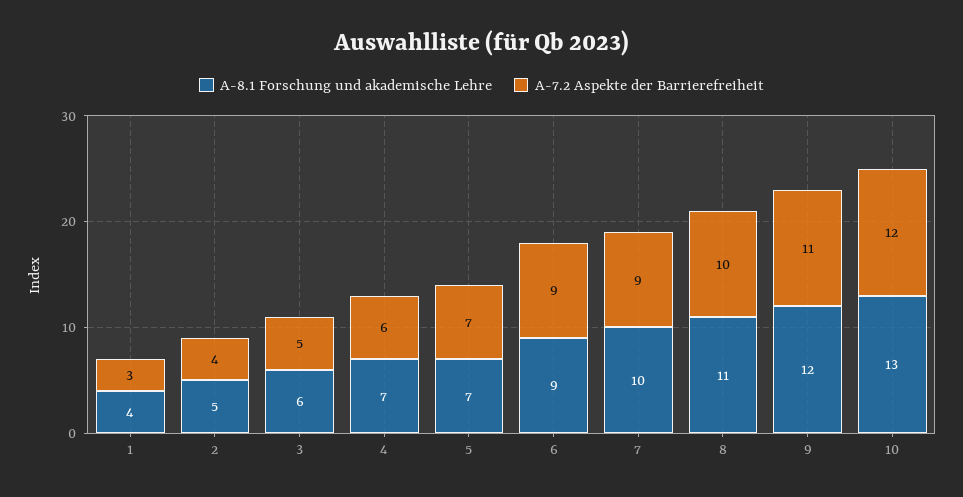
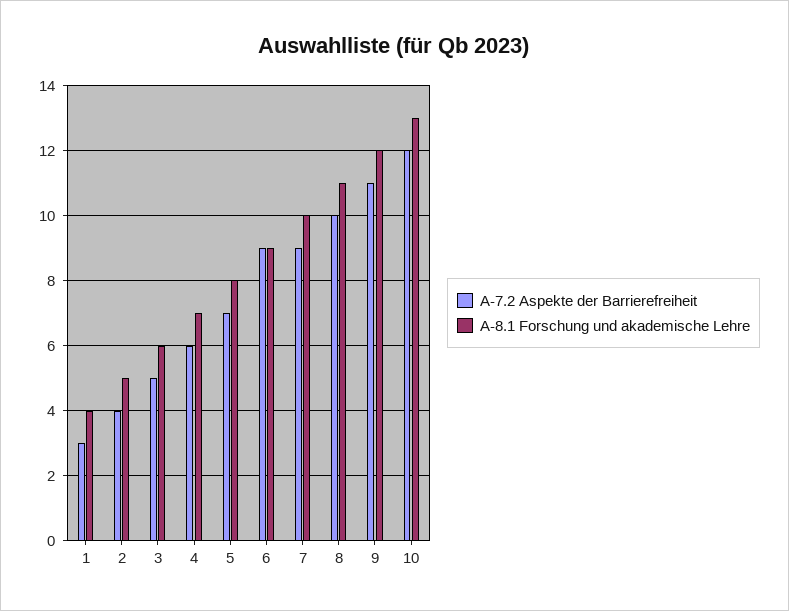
  {
    "A-8.1 Forschung und akademische Lehre": {
      "1": 4,
      "2": 5,
      "3": 6,
      "4": 7,
-     "5": 7,
+     "5": 8,
      "6": 9,
      "7": 10,
      "8": 11,
      "9": 12,
      "10": 13
    },
    "A-7.2 Aspekte der Barrierefreiheit": {
      "1": 3,
      "2": 4,
      "3": 5,
      "4": 6,
      "5": 7,
      "6": 9,
      "7": 9,
      "8": 10,
      "9": 11,
      "10": 12
    }
  }

